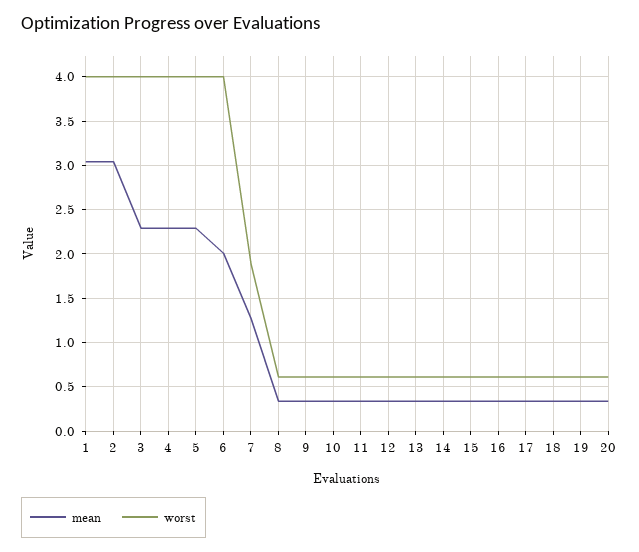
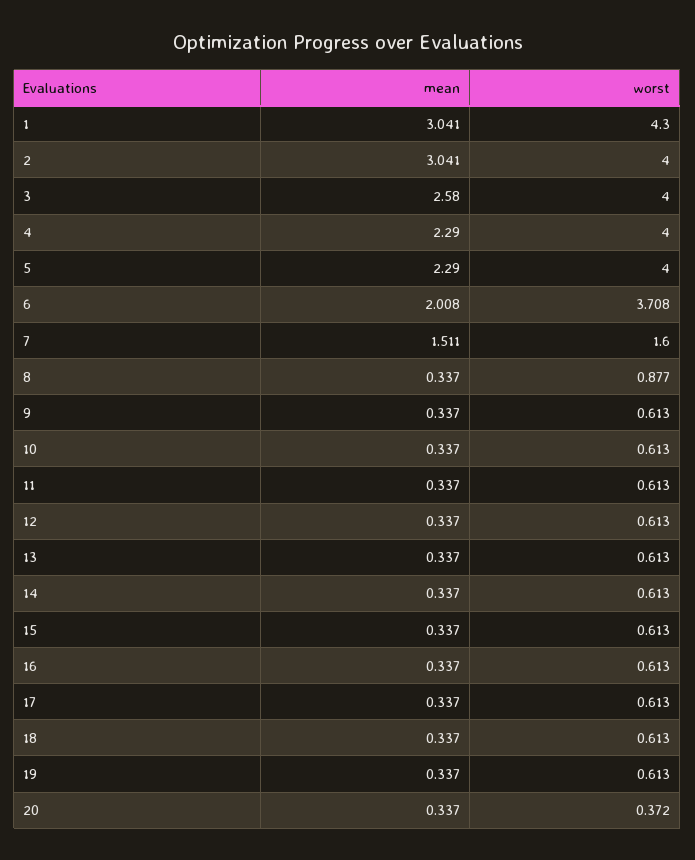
  {
    "mean": {
      "1": 3.041,
      "2": 3.041,
-     "3": 2.3,
+     "3": 2.58,
      "4": 2.29,
      "5": 2.29,
      "6": 2.008,
-     "7": 1.3,
+     "7": 1.511,
      "8": 0.337,
      "9": 0.337,
      "10": 0.337,
      "11": 0.337,
      "12": 0.337,
      "13": 0.337,
      "14": 0.337,
      "15": 0.337,
      "16": 0.337,
      "17": 0.337,
      "18": 0.337,
      "19": 0.337,
      "20": 0.337
    },
    "worst": {
-     "1": 4,
+     "1": 4.3,
      "2": 4,
      "3": 4,
      "4": 4,
      "5": 4,
-     "6": 4,
+     "6": 3.708,
-     "7": 1.9,
+     "7": 1.6,
-     "8": 0.6,
+     "8": 0.877,
      "9": 0.613,
      "10": 0.613,
      "11": 0.613,
      "12": 0.613,
      "13": 0.613,
      "14": 0.613,
      "15": 0.613,
      "16": 0.613,
      "17": 0.613,
      "18": 0.613,
      "19": 0.613,
-     "20": 0.6
+     "20": 0.372
    }
  }

